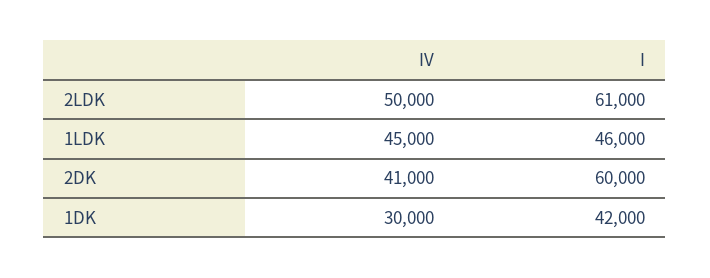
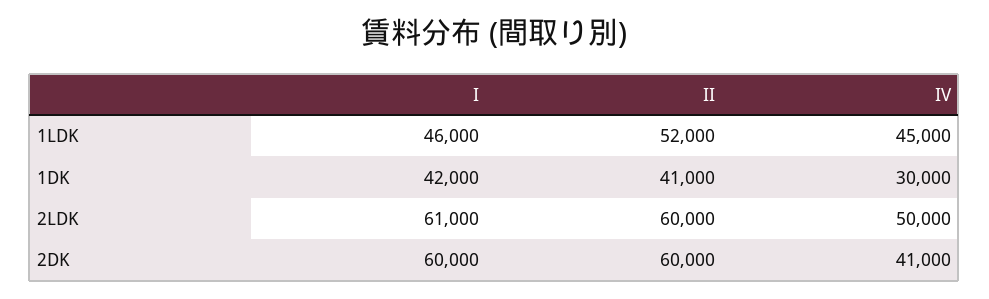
  {
    "IV": {
      "2LDK": 50000,
      "1LDK": 45000,
      "2DK": 41000,
      "1DK": 30000
    },
    "I": {
      "2LDK": 61000,
      "1LDK": 46000,
      "2DK": 60000,
      "1DK": 42000
-   }
+   },
+   "II": {
+     "1LDK": 52000,
+     "1DK": 41000,
+     "2LDK": 60000,
+     "2DK": 60000
+   }
  }

